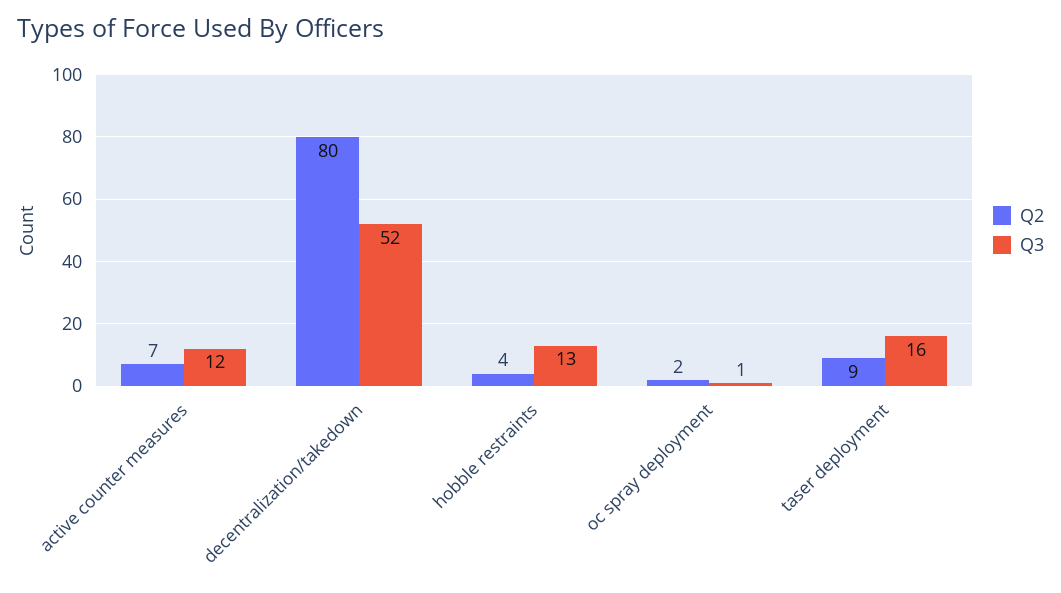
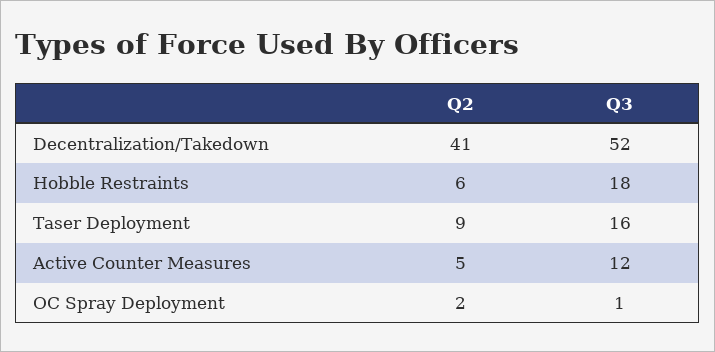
  {
    "Q2": {
-     "active counter measures": 7,
+     "active counter measures": 5,
-     "decentralization/takedown": 80,
+     "decentralization/takedown": 41,
-     "hobble restraints": 4,
+     "hobble restraints": 6,
      "oc spray deployment": 2,
      "taser deployment": 9
    },
    "Q3": {
      "active counter measures": 12,
      "decentralization/takedown": 52,
-     "hobble restraints": 13,
+     "hobble restraints": 18,
      "oc spray deployment": 1,
      "taser deployment": 16
    }
  }

